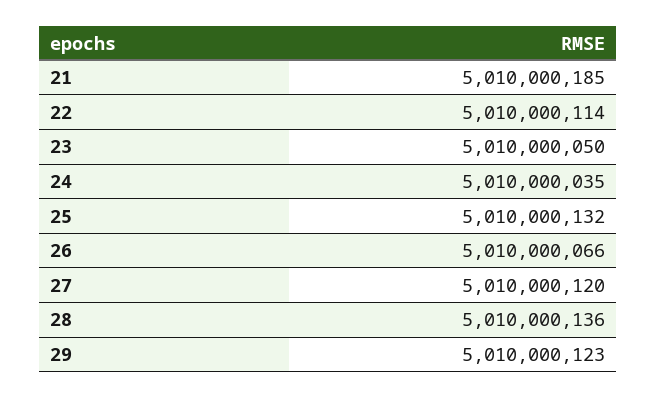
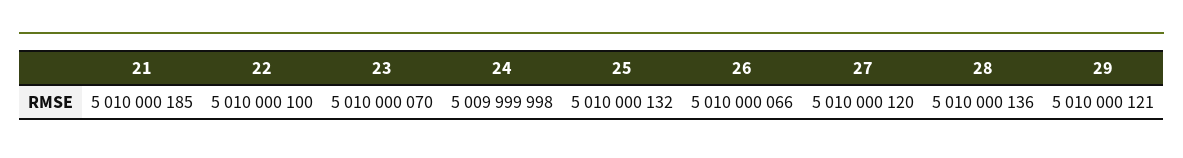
  {
    "21": 5010000185,
-   "22": 5010000114,
+   "22": 5010000100,
-   "23": 5010000050,
+   "23": 5010000070,
-   "24": 5010000035,
+   "24": 5009999998,
    "25": 5010000132,
    "26": 5010000066,
    "27": 5010000120,
    "28": 5010000136,
-   "29": 5010000123
+   "29": 5010000121
  }

